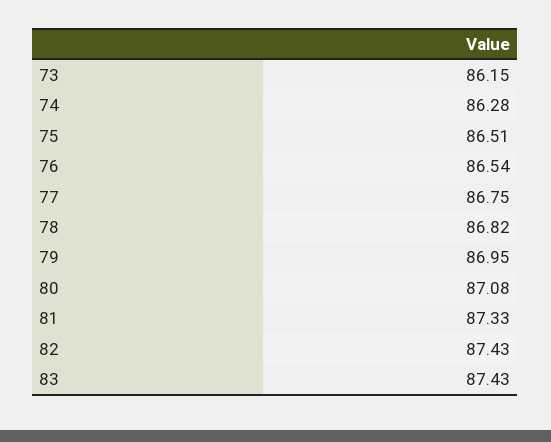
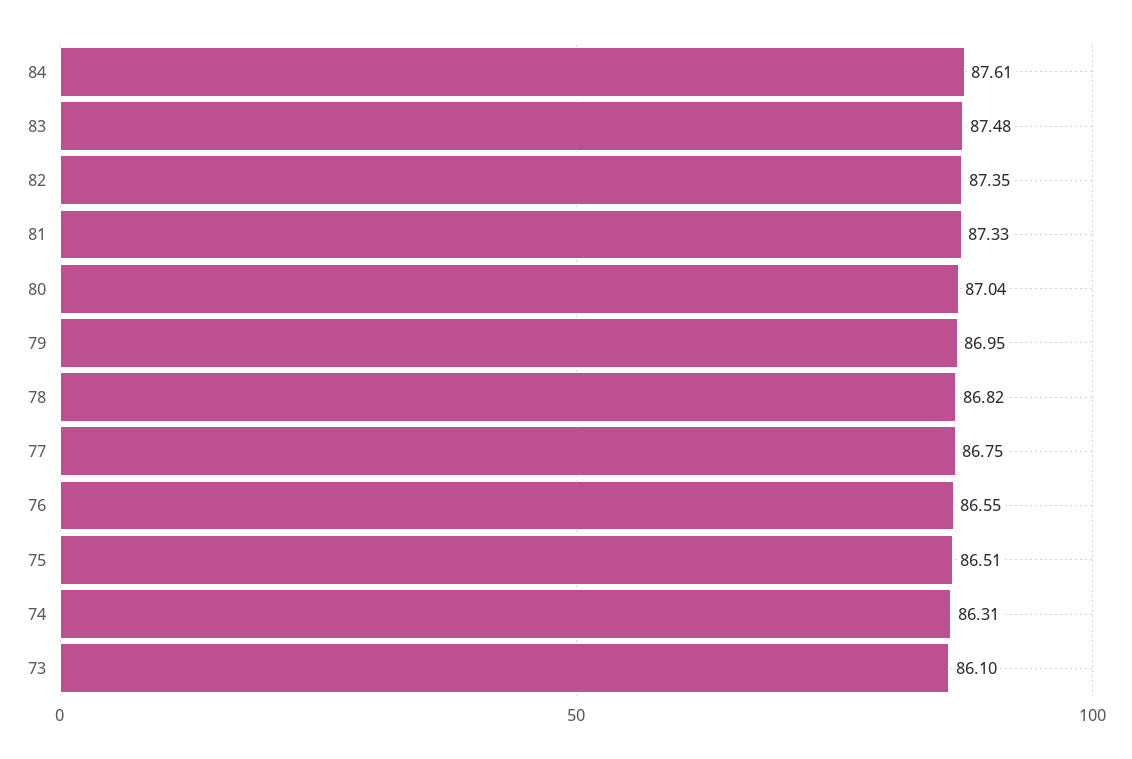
  {
-   "73": 86.15,
+   "73": 86.1,
-   "74": 86.28,
+   "74": 86.31,
    "75": 86.51,
-   "76": 86.54,
+   "76": 86.55,
    "77": 86.75,
    "78": 86.82,
    "79": 86.95,
-   "80": 87.08,
+   "80": 87.04,
    "81": 87.33,
-   "82": 87.43,
+   "82": 87.35,
-   "83": 87.43
+   "83": 87.48,
+   "84": 87.61
  }

